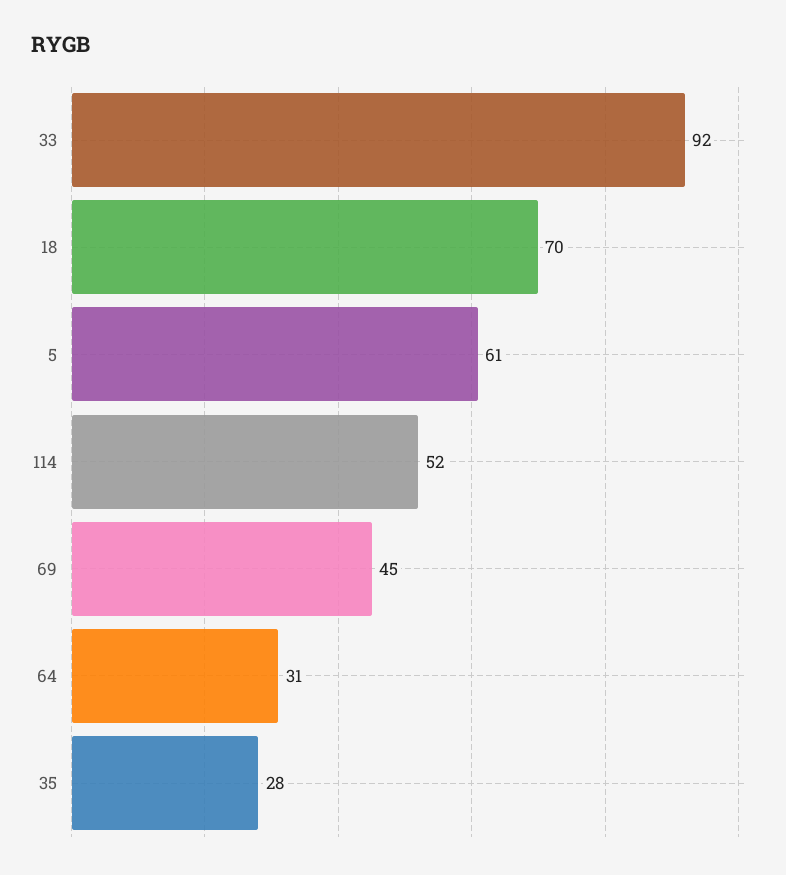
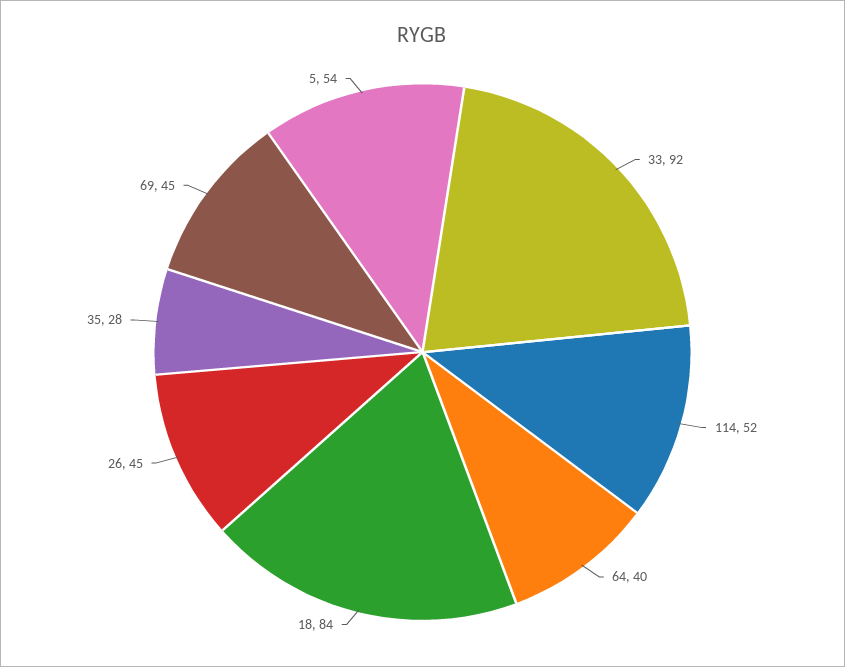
  {
    "33": 92,
-   "18": 70,
+   "18": 84,
-   "5": 61,
+   "5": 54,
    "114": 52,
    "69": 45,
-   "64": 31,
+   "64": 40,
-   "35": 28
+   "35": 28,
+   "26": 45
  }

